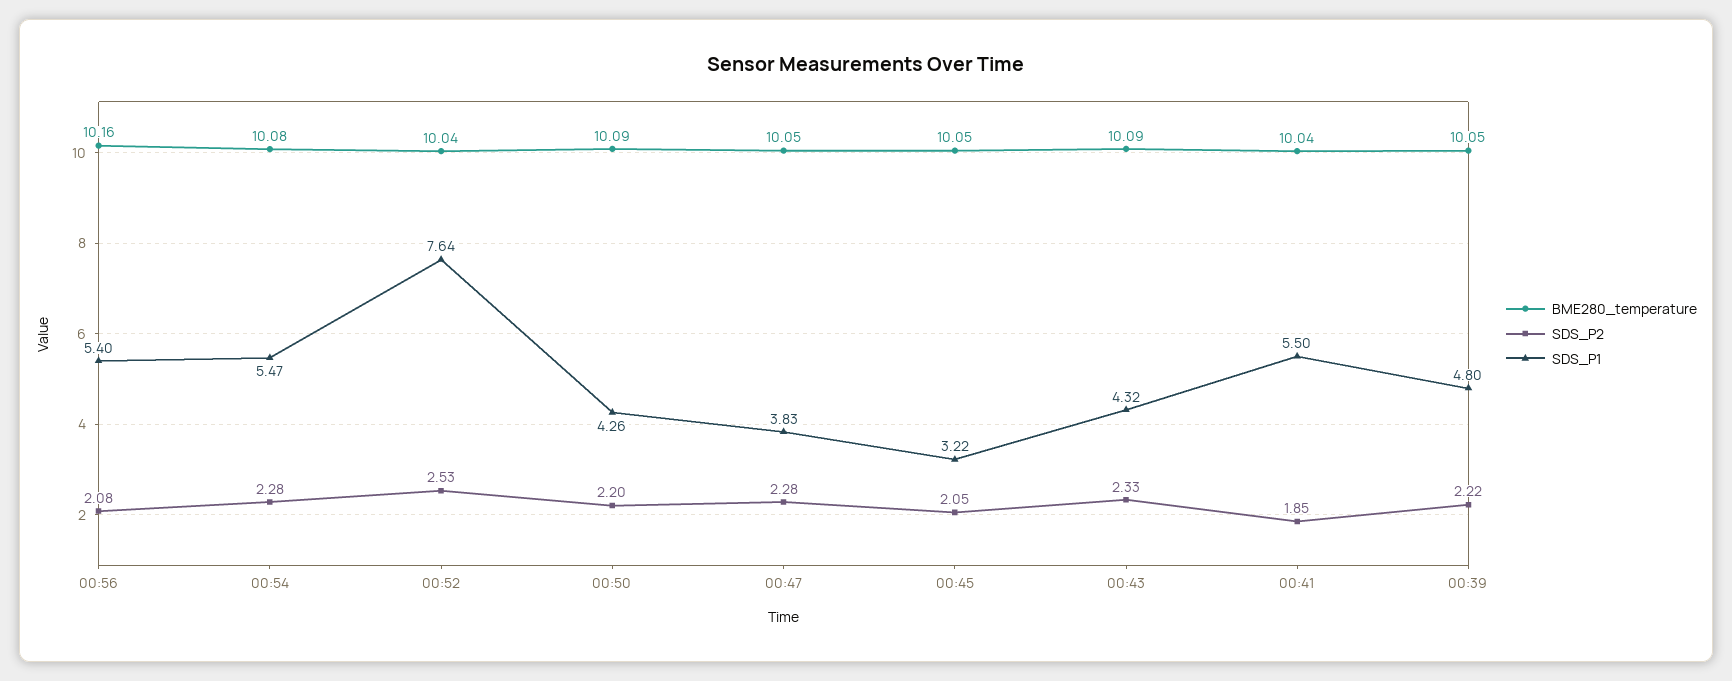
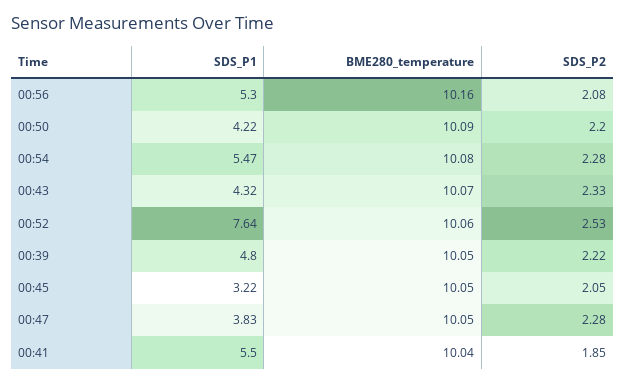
  {
    "BME280_temperature": {
      "00:56": 10.16,
      "00:54": 10.08,
-     "00:52": 10.04,
+     "00:52": 10.06,
      "00:50": 10.09,
      "00:47": 10.05,
      "00:45": 10.05,
-     "00:43": 10.09,
+     "00:43": 10.07,
      "00:41": 10.04,
      "00:39": 10.05
    },
    "SDS_P2": {
      "00:56": 2.08,
      "00:54": 2.28,
      "00:52": 2.53,
      "00:50": 2.2,
      "00:47": 2.28,
      "00:45": 2.05,
      "00:43": 2.33,
      "00:41": 1.85,
      "00:39": 2.22
    },
    "SDS_P1": {
-     "00:56": 5.4,
+     "00:56": 5.3,
      "00:54": 5.47,
      "00:52": 7.64,
-     "00:50": 4.26,
+     "00:50": 4.22,
      "00:47": 3.83,
      "00:45": 3.22,
      "00:43": 4.32,
      "00:41": 5.5,
      "00:39": 4.8
    }
  }

